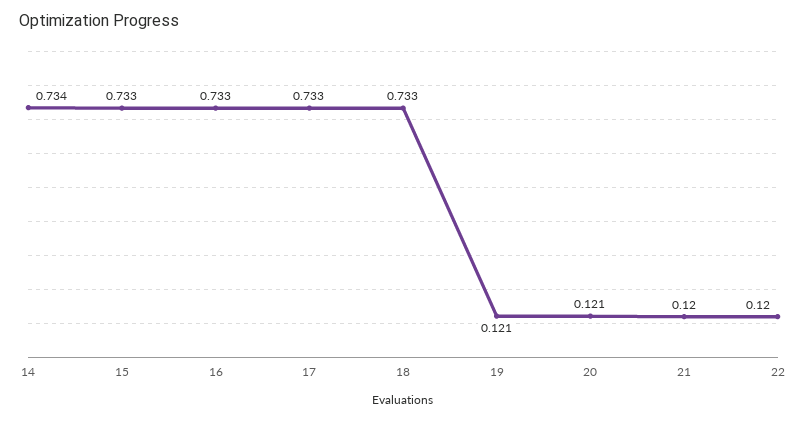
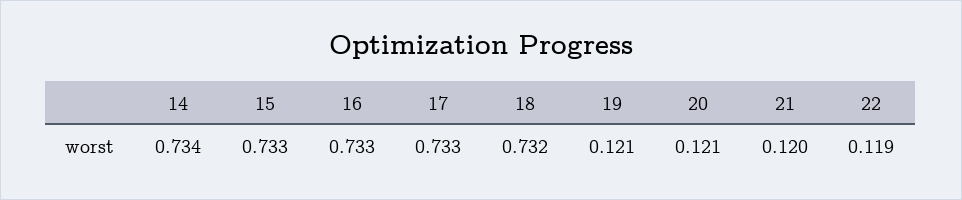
  {
    "14": 0.734,
    "15": 0.733,
    "16": 0.733,
    "17": 0.733,
-   "18": 0.733,
+   "18": 0.732,
    "19": 0.121,
    "20": 0.121,
    "21": 0.12,
-   "22": 0.12
+   "22": 0.119
  }

